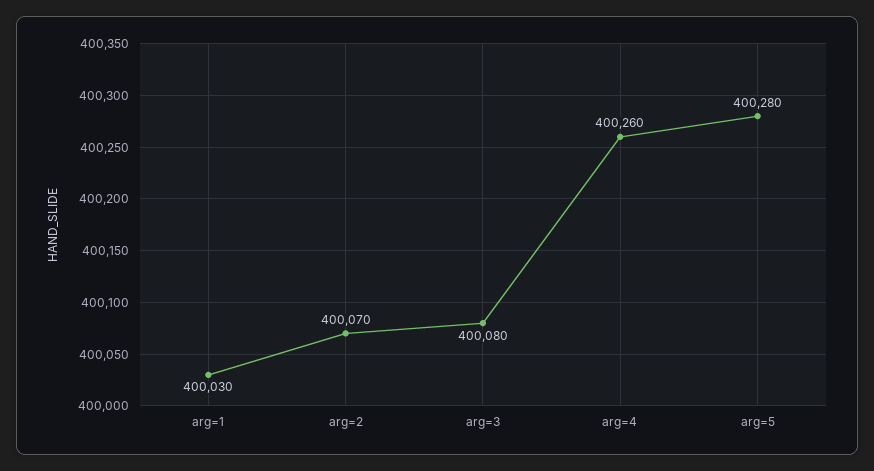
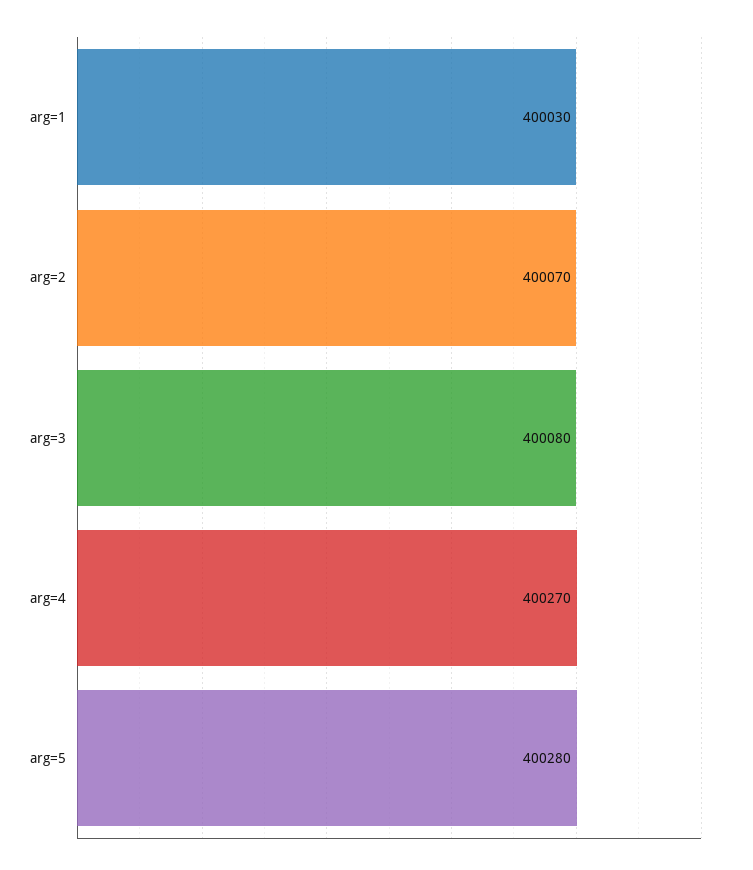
  {
    "arg=1": 400030,
    "arg=2": 400070,
    "arg=3": 400080,
-   "arg=4": 400260,
+   "arg=4": 400270,
    "arg=5": 400280
  }

